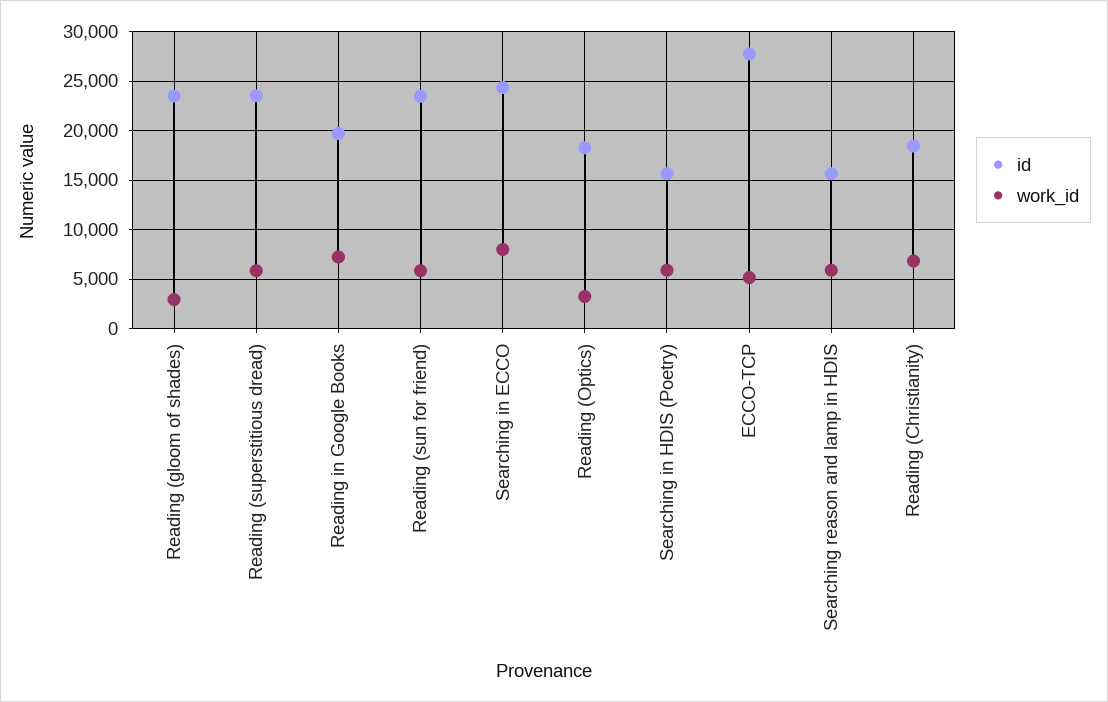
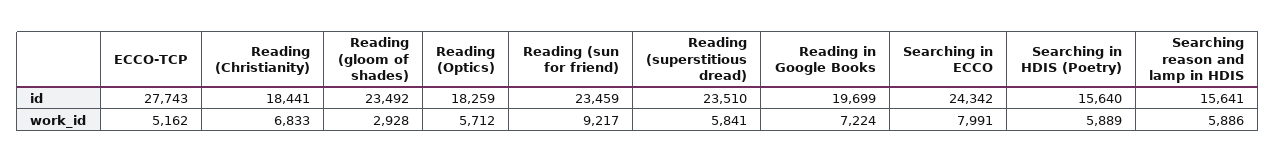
  {
    "id": {
      "Reading (gloom of shades)": 23492,
      "Reading (superstitious dread)": 23510,
      "Reading in Google Books": 19699,
      "Reading (sun for friend)": 23459,
      "Searching in ECCO": 24342,
      "Reading (Optics)": 18259,
      "Searching in HDIS (Poetry)": 15640,
      "ECCO-TCP": 27743,
      "Searching reason and lamp in HDIS": 15641,
      "Reading (Christianity)": 18441
    },
    "work_id": {
      "Reading (gloom of shades)": 2928,
      "Reading (superstitious dread)": 5841,
      "Reading in Google Books": 7224,
-     "Reading (sun for friend)": 6000,
+     "Reading (sun for friend)": 9217,
      "Searching in ECCO": 7991,
-     "Reading (Optics)": 3000,
+     "Reading (Optics)": 5712,
      "Searching in HDIS (Poetry)": 5889,
      "ECCO-TCP": 5162,
      "Searching reason and lamp in HDIS": 5886,
      "Reading (Christianity)": 6833
    }
  }

